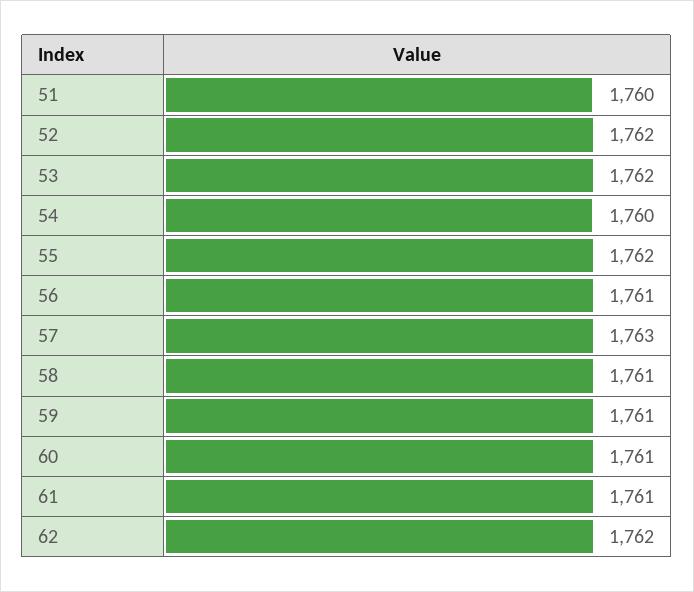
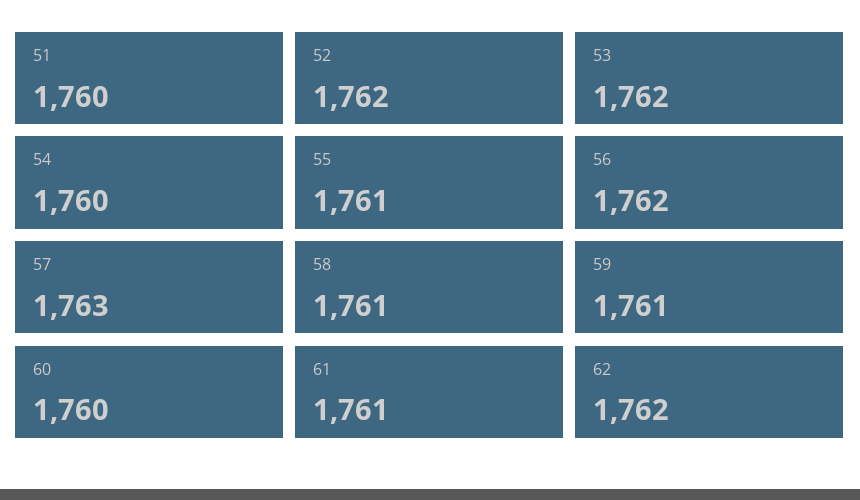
  {
    "51": 1760,
    "52": 1762,
    "53": 1762,
    "54": 1760,
-   "55": 1762,
+   "55": 1761,
-   "56": 1761,
+   "56": 1762,
    "57": 1763,
    "58": 1761,
    "59": 1761,
-   "60": 1761,
+   "60": 1760,
    "61": 1761,
    "62": 1762
  }

